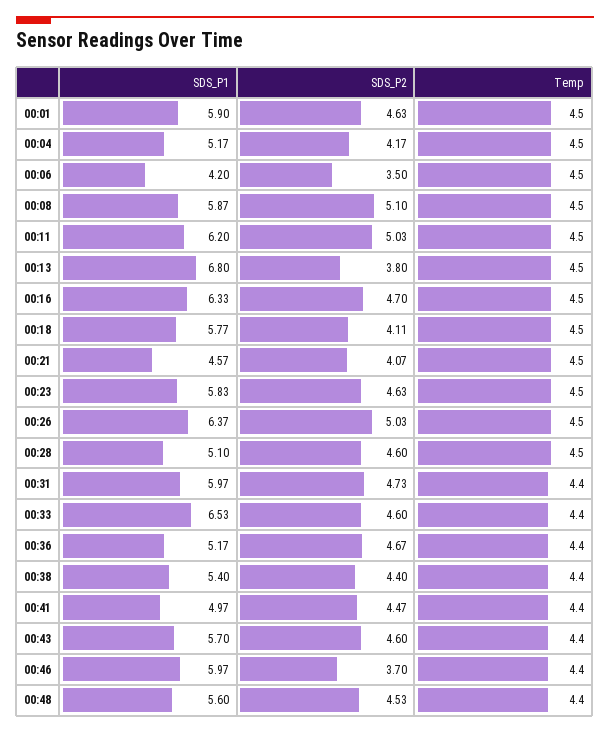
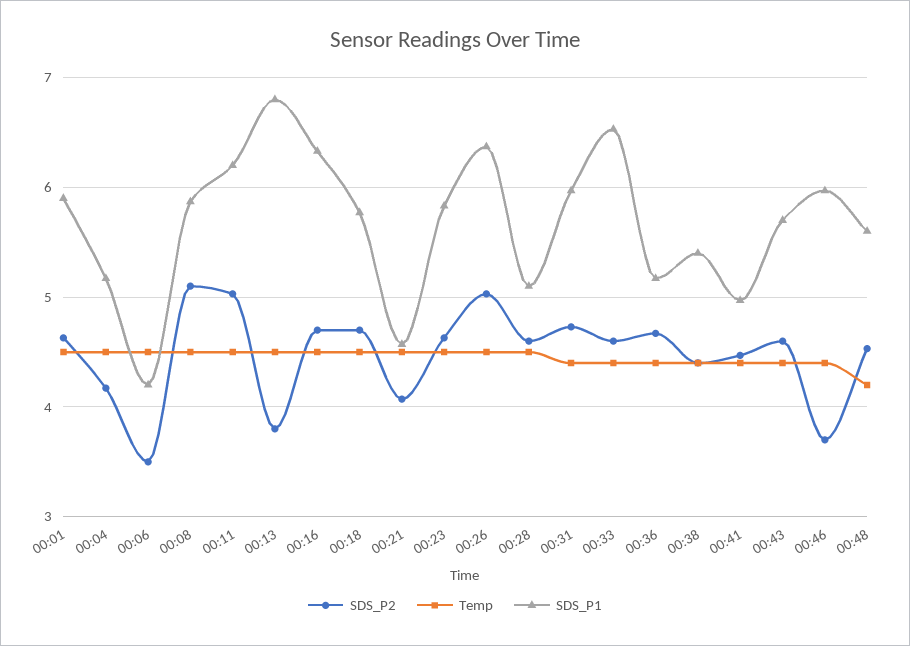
  {
    "SDS_P1": {
      "00:01": 5.9,
      "00:04": 5.17,
      "00:06": 4.2,
      "00:08": 5.87,
      "00:11": 6.2,
      "00:13": 6.8,
      "00:16": 6.33,
      "00:18": 5.77,
      "00:21": 4.57,
      "00:23": 5.83,
      "00:26": 6.37,
      "00:28": 5.1,
      "00:31": 5.97,
      "00:33": 6.53,
      "00:36": 5.17,
      "00:38": 5.4,
      "00:41": 4.97,
      "00:43": 5.7,
      "00:46": 5.97,
      "00:48": 5.6
    },
    "SDS_P2": {
      "00:01": 4.63,
      "00:04": 4.17,
      "00:06": 3.5,
      "00:08": 5.1,
      "00:11": 5.03,
      "00:13": 3.8,
      "00:16": 4.7,
-     "00:18": 4.11,
+     "00:18": 4.7,
      "00:21": 4.07,
      "00:23": 4.63,
      "00:26": 5.03,
      "00:28": 4.6,
      "00:31": 4.73,
      "00:33": 4.6,
      "00:36": 4.67,
      "00:38": 4.4,
      "00:41": 4.47,
      "00:43": 4.6,
      "00:46": 3.7,
      "00:48": 4.53
    },
    "Temp": {
      "00:01": 4.5,
      "00:04": 4.5,
      "00:06": 4.5,
      "00:08": 4.5,
      "00:11": 4.5,
      "00:13": 4.5,
      "00:16": 4.5,
      "00:18": 4.5,
      "00:21": 4.5,
      "00:23": 4.5,
      "00:26": 4.5,
      "00:28": 4.5,
      "00:31": 4.4,
      "00:33": 4.4,
      "00:36": 4.4,
      "00:38": 4.4,
      "00:41": 4.4,
      "00:43": 4.4,
      "00:46": 4.4,
-     "00:48": 4.4
+     "00:48": 4.2
    }
  }

